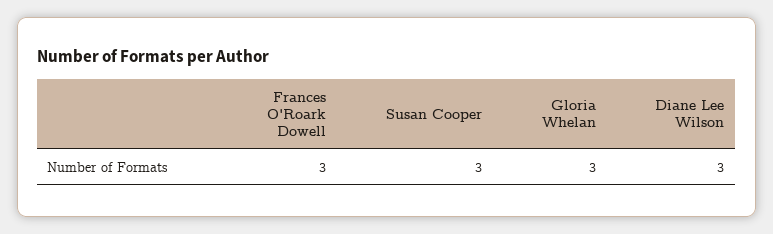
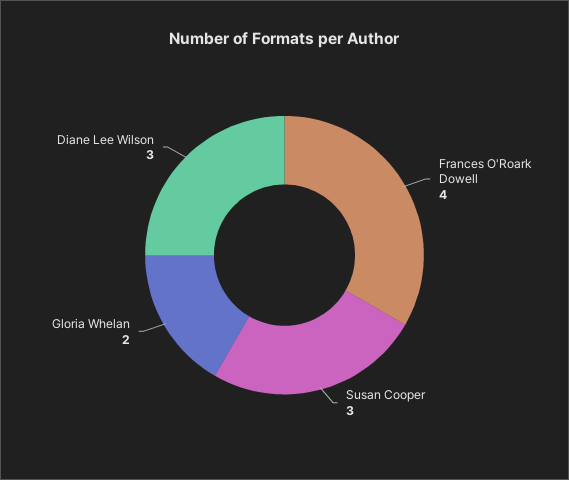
  {
-   "Frances O'Roark Dowell": 3,
+   "Frances O'Roark Dowell": 4,
    "Susan Cooper": 3,
-   "Gloria Whelan": 3,
+   "Gloria Whelan": 2,
    "Diane Lee Wilson": 3
  }

